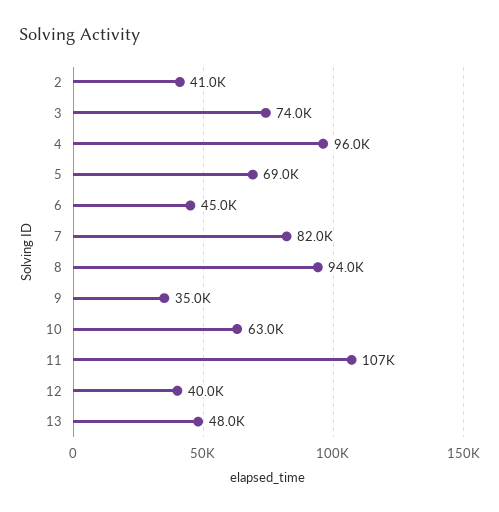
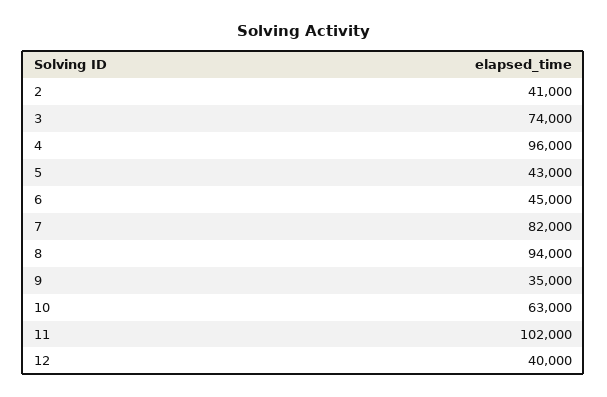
  {
    "2": 41000,
    "3": 74000,
    "4": 96000,
-   "5": 69000,
+   "5": 43000,
    "6": 45000,
    "7": 82000,
    "8": 94000,
    "9": 35000,
    "10": 63000,
-   "11": 107000,
+   "11": 102000,
-   "12": 40000,
+   "12": 40000
-   "13": 48000
  }

